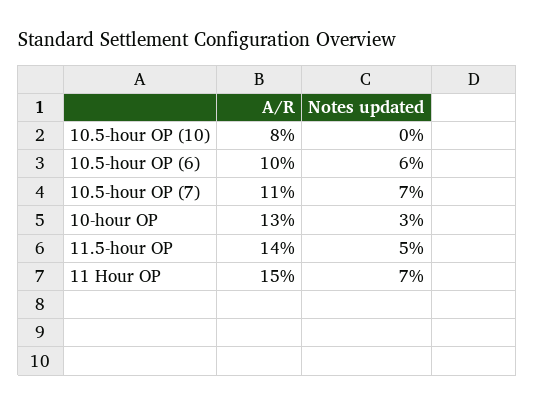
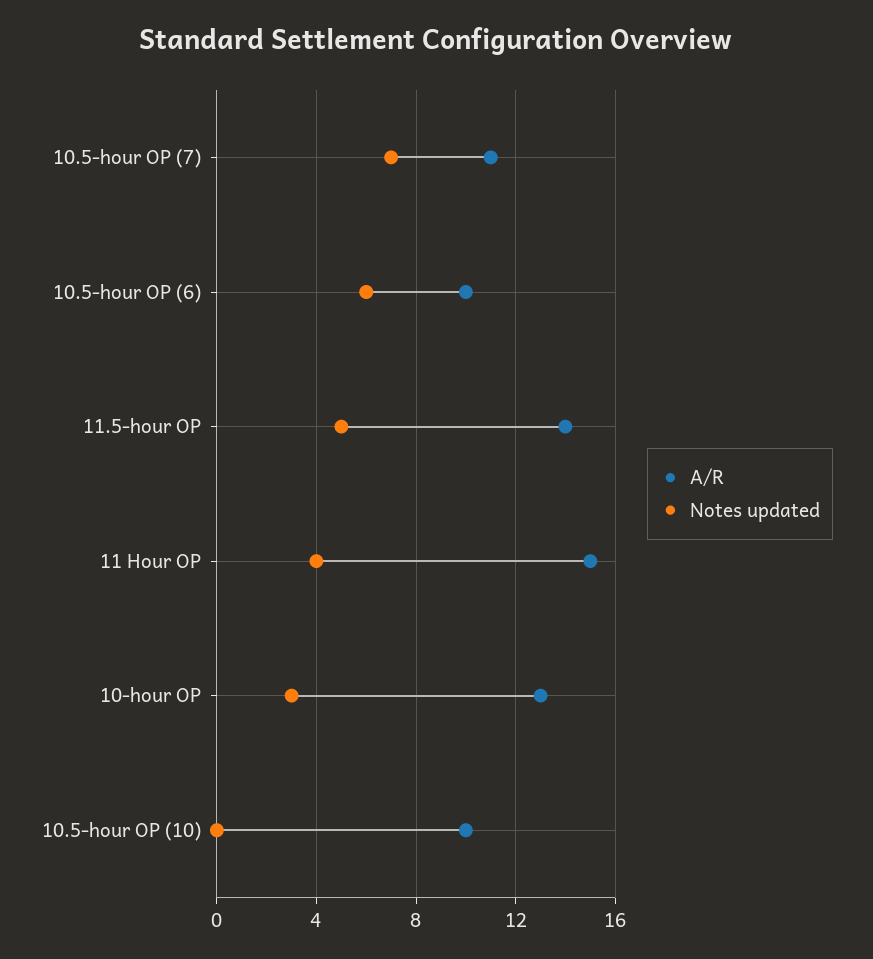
  {
    "A/R": {
-     "10.5-hour OP (10)": 8,
+     "10.5-hour OP (10)": 10,
      "10.5-hour OP (6)": 10,
      "10.5-hour OP (7)": 11,
      "10-hour OP": 13,
      "11.5-hour OP": 14,
      "11 Hour OP": 15
    },
    "Notes updated": {
      "10.5-hour OP (10)": 0,
      "10.5-hour OP (6)": 6,
      "10.5-hour OP (7)": 7,
      "10-hour OP": 3,
      "11.5-hour OP": 5,
-     "11 Hour OP": 7
+     "11 Hour OP": 4
    }
  }

